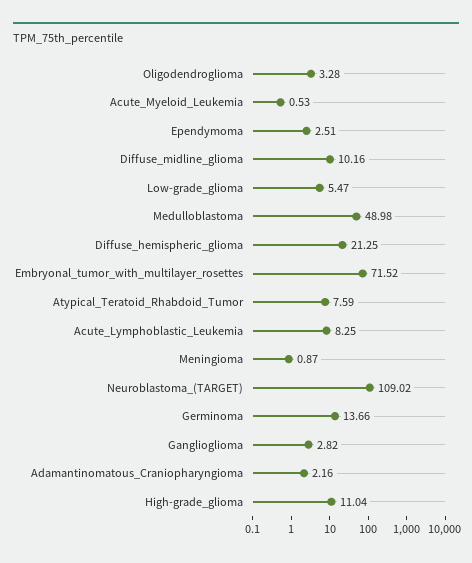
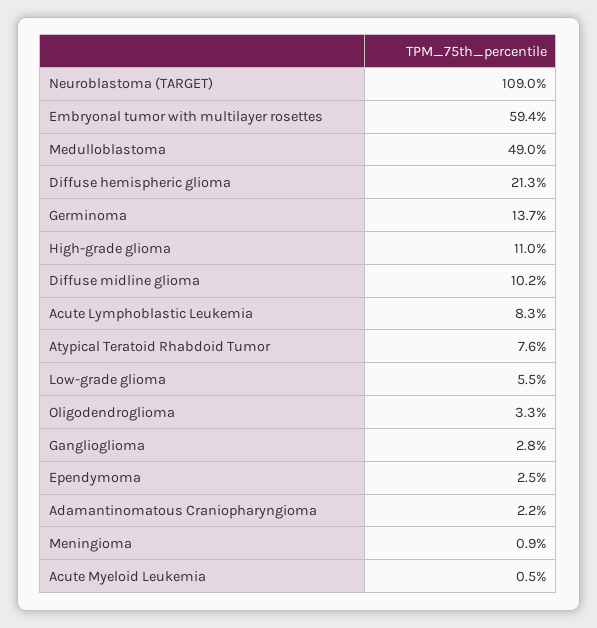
  {
    "Oligodendroglioma": 3.28,
    "Acute_Myeloid_Leukemia": 0.53,
    "Ependymoma": 2.51,
    "Diffuse_midline_glioma": 10.16,
    "Low-grade_glioma": 5.47,
    "Medulloblastoma": 48.98,
    "Diffuse_hemispheric_glioma": 21.25,
-   "Embryonal_tumor_with_multilayer_rosettes": 71.52,
+   "Embryonal_tumor_with_multilayer_rosettes": 59.4,
    "Atypical_Teratoid_Rhabdoid_Tumor": 7.59,
    "Acute_Lymphoblastic_Leukemia": 8.25,
    "Meningioma": 0.87,
    "Neuroblastoma_(TARGET)": 109.02,
    "Germinoma": 13.66,
    "Ganglioglioma": 2.82,
    "Adamantinomatous_Craniopharyngioma": 2.16,
    "High-grade_glioma": 11.04
  }

